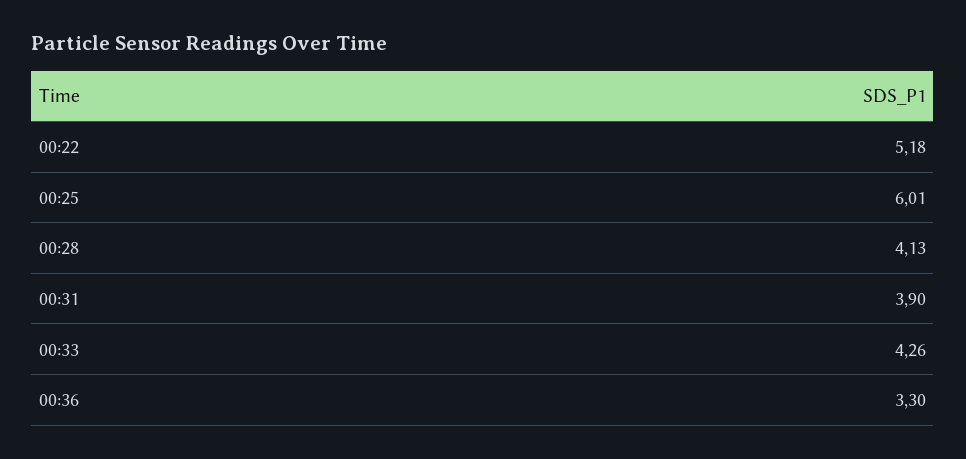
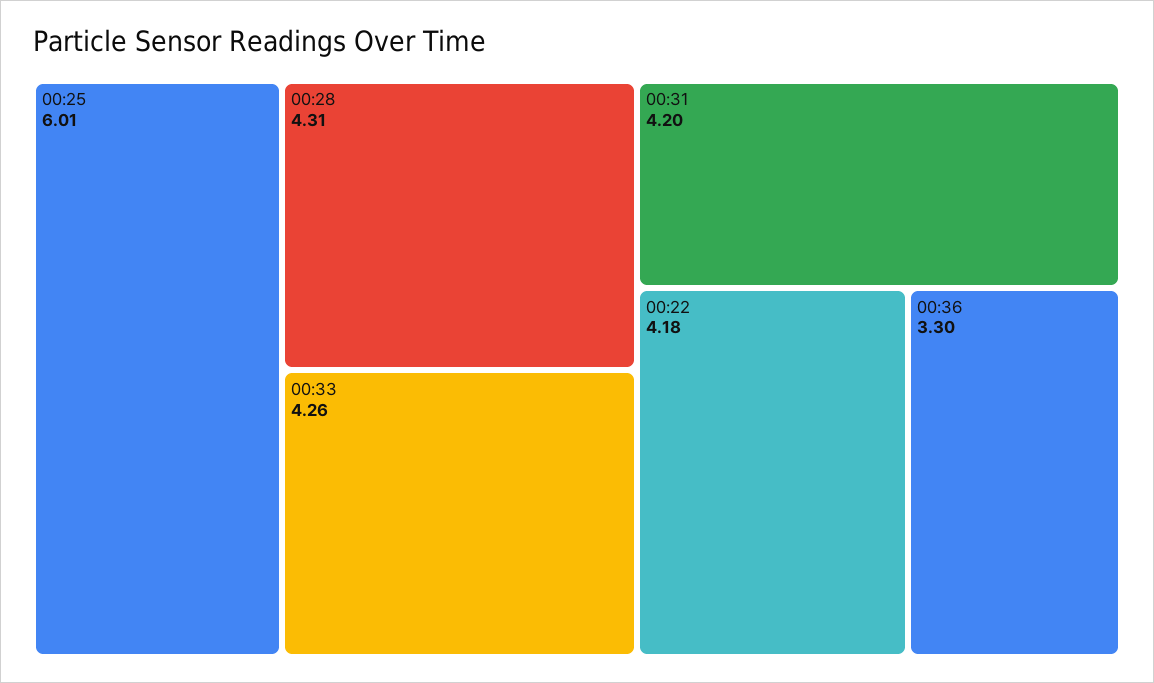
  {
-   "00:22": 5.18,
+   "00:22": 4.18,
    "00:25": 6.01,
-   "00:28": 4.13,
+   "00:28": 4.31,
-   "00:31": 3.9,
+   "00:31": 4.2,
    "00:33": 4.26,
    "00:36": 3.3
  }

